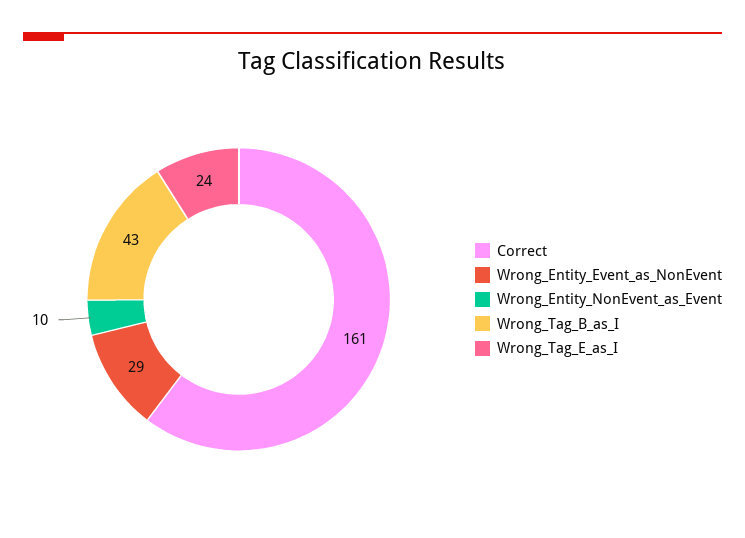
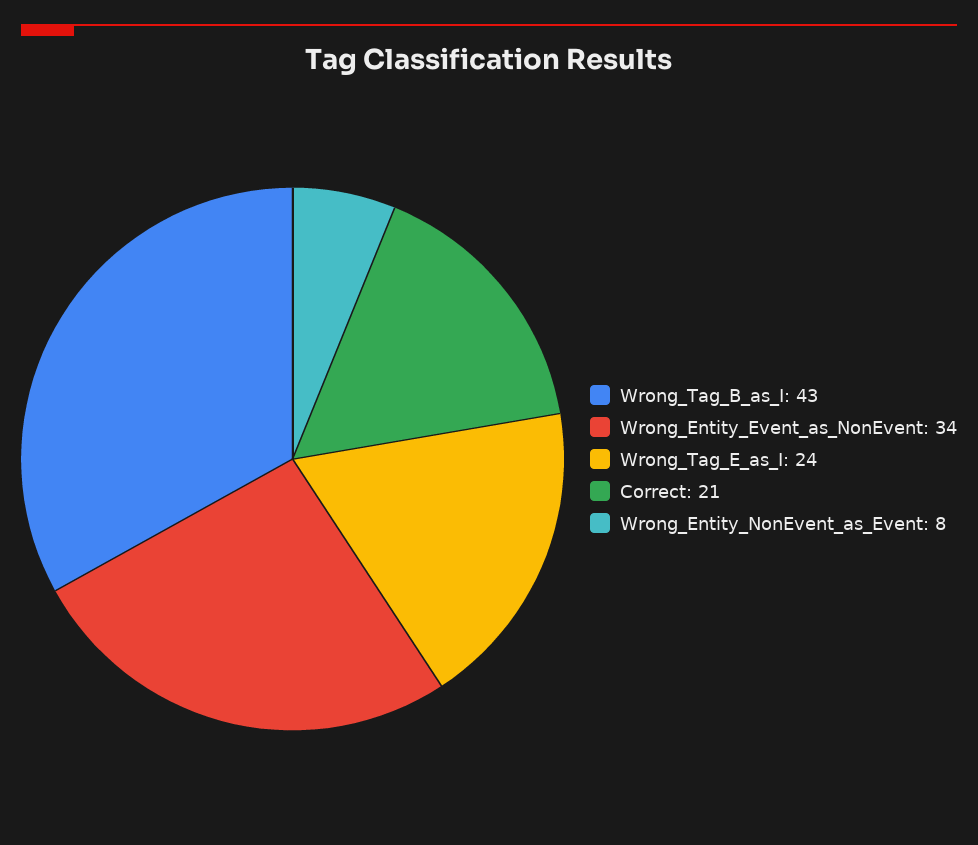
  {
-   "Correct": 161,
+   "Correct": 21,
-   "Wrong_Entity_Event_as_NonEvent": 29,
+   "Wrong_Entity_Event_as_NonEvent": 34,
-   "Wrong_Entity_NonEvent_as_Event": 10,
+   "Wrong_Entity_NonEvent_as_Event": 8,
    "Wrong_Tag_B_as_I": 43,
    "Wrong_Tag_E_as_I": 24
  }

